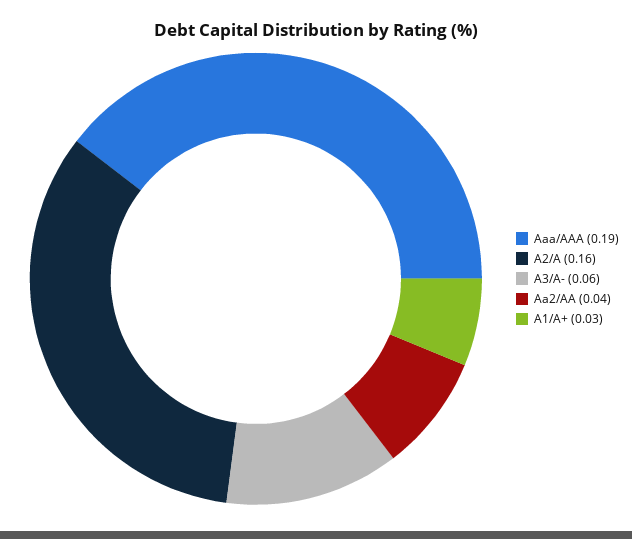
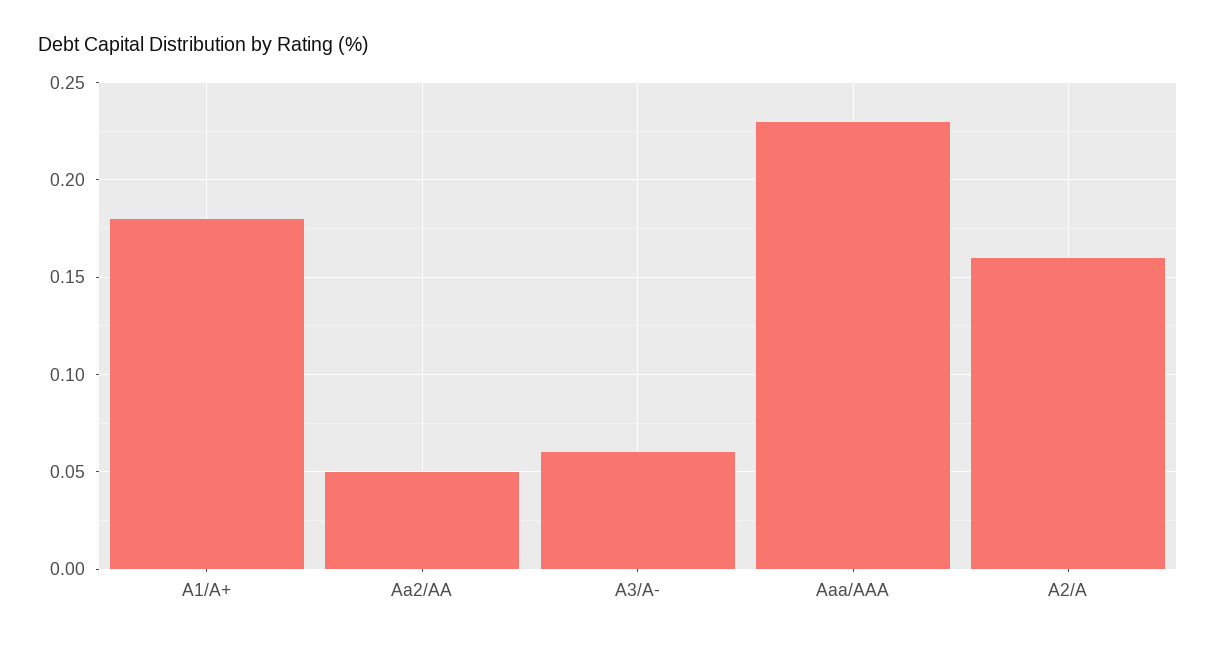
  {
-   "Aaa/AAA": 0.19,
+   "Aaa/AAA": 0.23,
    "A2/A": 0.16,
    "A3/A-": 0.06,
-   "Aa2/AA": 0.04,
+   "Aa2/AA": 0.05,
-   "A1/A+": 0.03
+   "A1/A+": 0.18
  }

